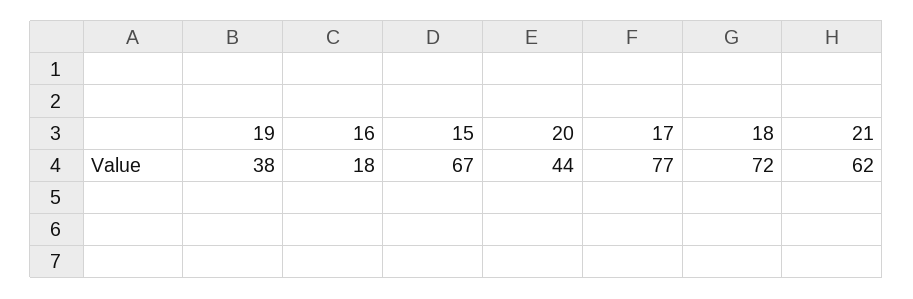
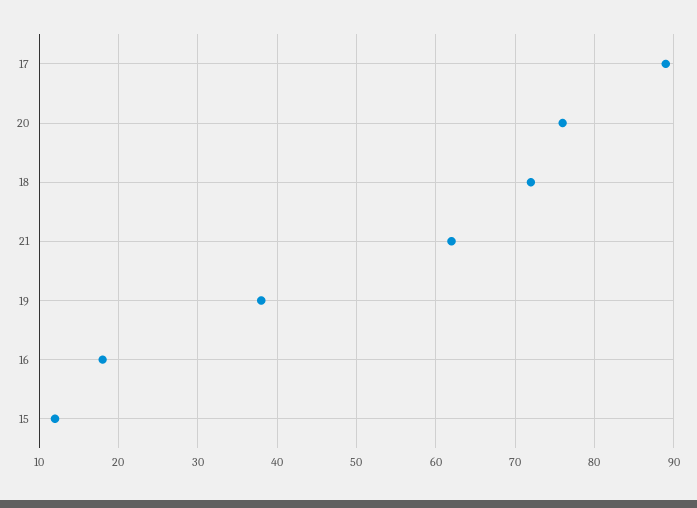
  {
    "19": 38,
    "16": 18,
-   "15": 67,
+   "15": 12,
-   "20": 44,
+   "20": 76,
-   "17": 77,
+   "17": 89,
    "18": 72,
    "21": 62
  }

